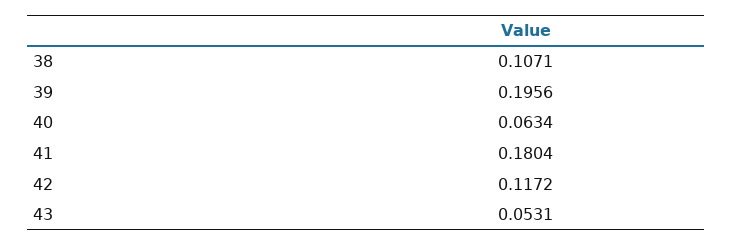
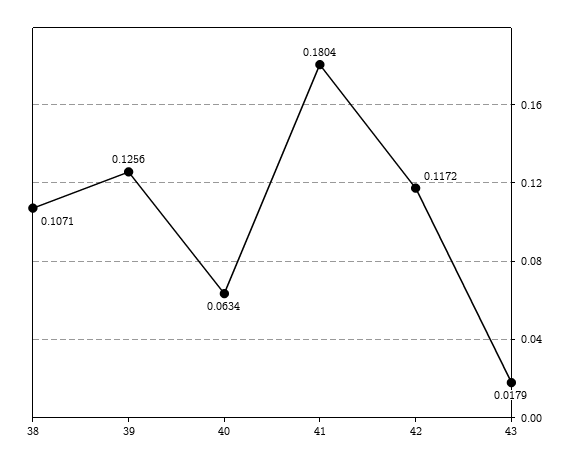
  {
    "38": 0.1071,
-   "39": 0.1956,
+   "39": 0.1256,
    "40": 0.0634,
    "41": 0.1804,
    "42": 0.1172,
-   "43": 0.0531
+   "43": 0.0179
  }

